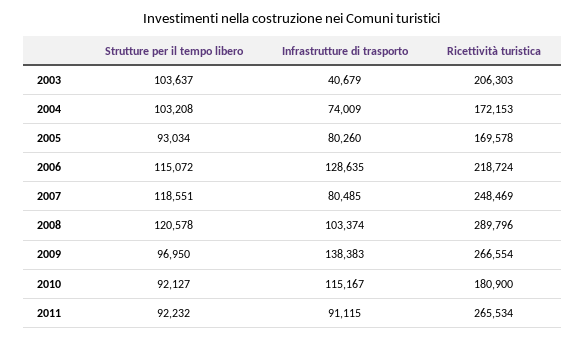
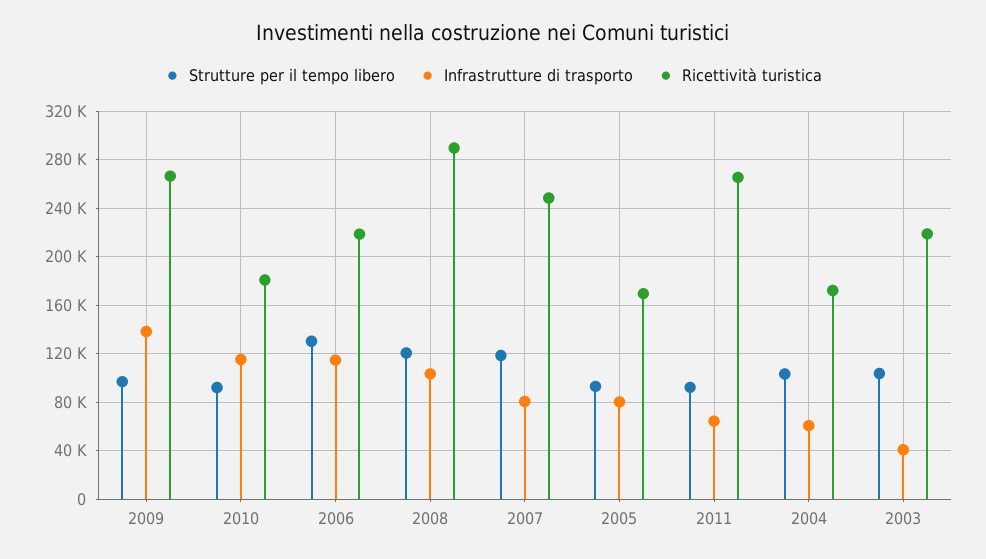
  {
    "Strutture per il tempo libero": {
      "2003": 103637,
      "2004": 103208,
      "2005": 93034,
-     "2006": 115072,
+     "2006": 130000,
      "2007": 118551,
      "2008": 120578,
      "2009": 96950,
      "2010": 92127,
      "2011": 92232
    },
    "Infrastrutture di trasporto": {
      "2003": 40679,
-     "2004": 74009,
+     "2004": 60000,
      "2005": 80260,
-     "2006": 128635,
+     "2006": 115000,
      "2007": 80485,
      "2008": 103374,
      "2009": 138383,
      "2010": 115167,
-     "2011": 91115
+     "2011": 65000
    },
    "Ricettività turistica": {
-     "2003": 206303,
+     "2003": 220000,
      "2004": 172153,
      "2005": 169578,
      "2006": 218724,
      "2007": 248469,
      "2008": 289796,
      "2009": 266554,
      "2010": 180900,
      "2011": 265534
    }
  }

